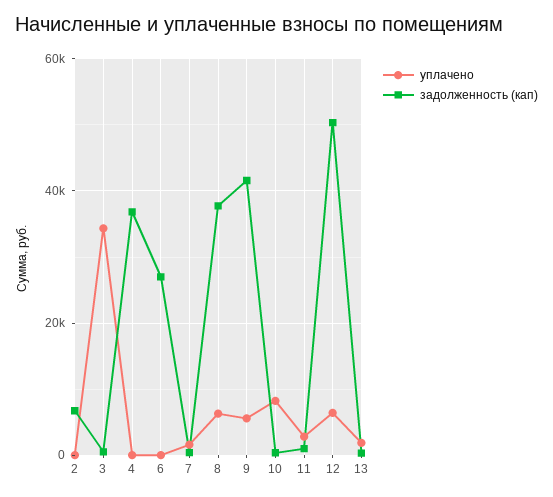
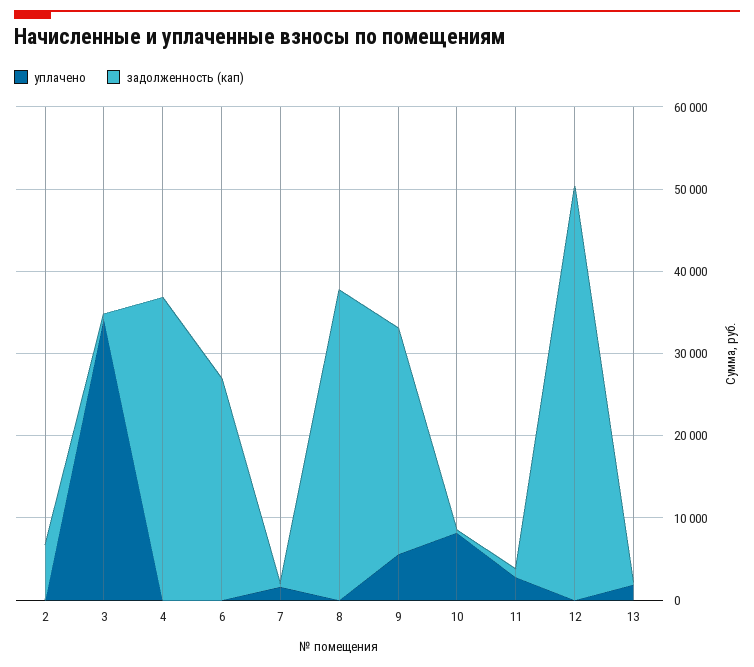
  {
    "уплачено": {
      "2": 0,
      "3": 34000,
      "4": 0,
      "6": 0,
      "7": 2000,
-     "8": 6000,
+     "8": 0,
      "9": 6000,
      "10": 8000,
      "11": 2000,
-     "12": 6000,
+     "12": 0,
      "13": 2000
    },
    "задолженность (кап)": {
      "2": 6000,
      "3": 0,
      "4": 36000,
      "6": 26000,
      "7": 0,
      "8": 38000,
-     "9": 42000,
+     "9": 28000,
      "10": 0,
      "11": 2000,
      "12": 50000,
      "13": 0
    }
  }

